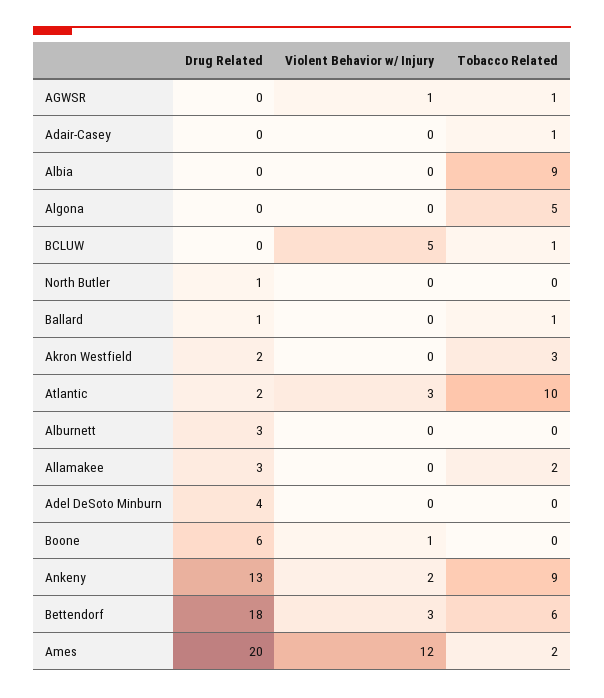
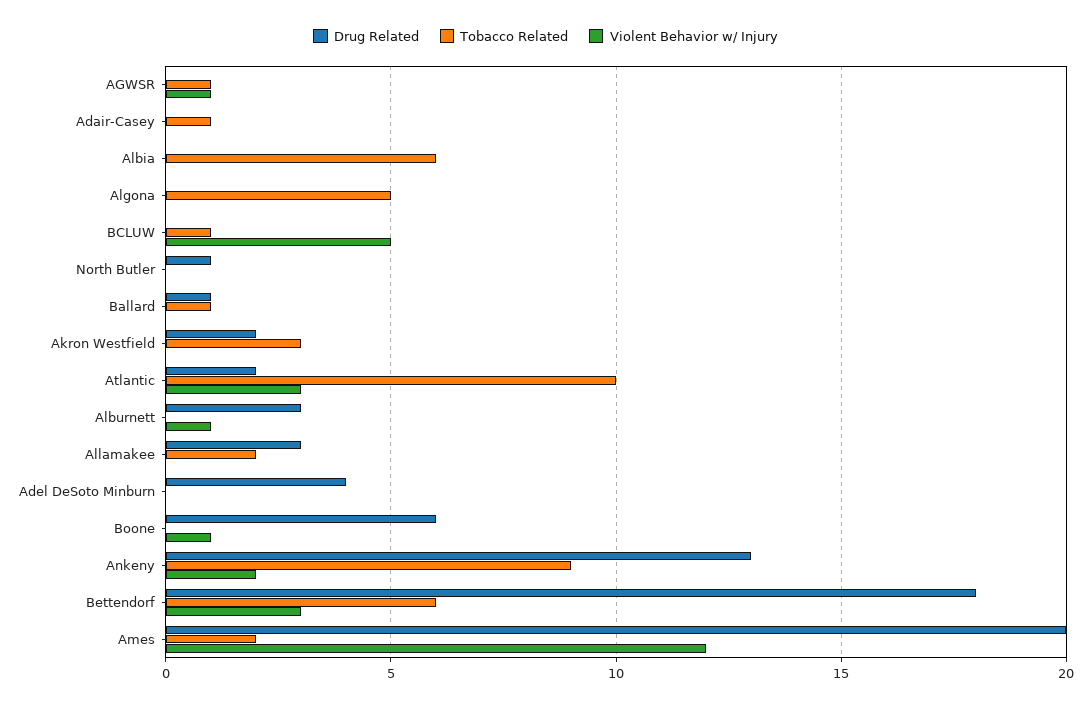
  {
    "Drug Related": {
      "AGWSR": 0,
      "Adair-Casey": 0,
      "Albia": 0,
      "Algona": 0,
      "BCLUW": 0,
      "North Butler": 1,
      "Ballard": 1,
      "Akron Westfield": 2,
      "Atlantic": 2,
      "Alburnett": 3,
      "Allamakee": 3,
      "Adel DeSoto Minburn": 4,
      "Boone": 6,
      "Ankeny": 13,
      "Bettendorf": 18,
      "Ames": 20
    },
    "Violent Behavior w/ Injury": {
      "AGWSR": 1,
      "Adair-Casey": 0,
      "Albia": 0,
      "Algona": 0,
      "BCLUW": 5,
      "North Butler": 0,
      "Ballard": 0,
      "Akron Westfield": 0,
      "Atlantic": 3,
-     "Alburnett": 0,
+     "Alburnett": 1,
      "Allamakee": 0,
      "Adel DeSoto Minburn": 0,
      "Boone": 1,
      "Ankeny": 2,
      "Bettendorf": 3,
      "Ames": 12
    },
    "Tobacco Related": {
      "AGWSR": 1,
      "Adair-Casey": 1,
-     "Albia": 9,
+     "Albia": 6,
      "Algona": 5,
      "BCLUW": 1,
      "North Butler": 0,
      "Ballard": 1,
      "Akron Westfield": 3,
      "Atlantic": 10,
      "Alburnett": 0,
      "Allamakee": 2,
      "Adel DeSoto Minburn": 0,
      "Boone": 0,
      "Ankeny": 9,
      "Bettendorf": 6,
      "Ames": 2
    }
  }

